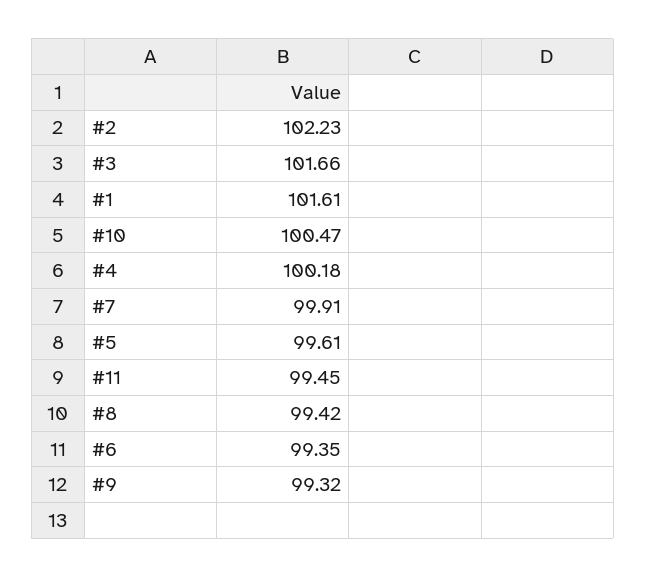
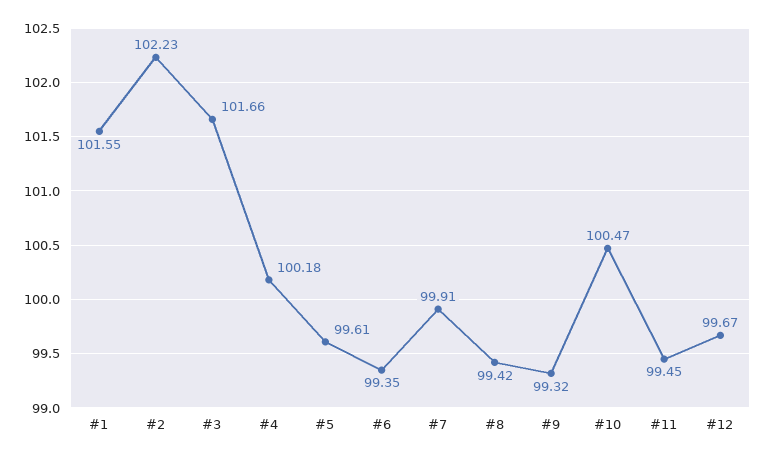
  {
    "#2": 102.23,
    "#3": 101.66,
-   "#1": 101.61,
+   "#1": 101.55,
    "#10": 100.47,
    "#4": 100.18,
    "#7": 99.91,
    "#5": 99.61,
    "#11": 99.45,
    "#8": 99.42,
    "#6": 99.35,
-   "#9": 99.32
+   "#9": 99.32,
+   "#12": 99.67
  }

